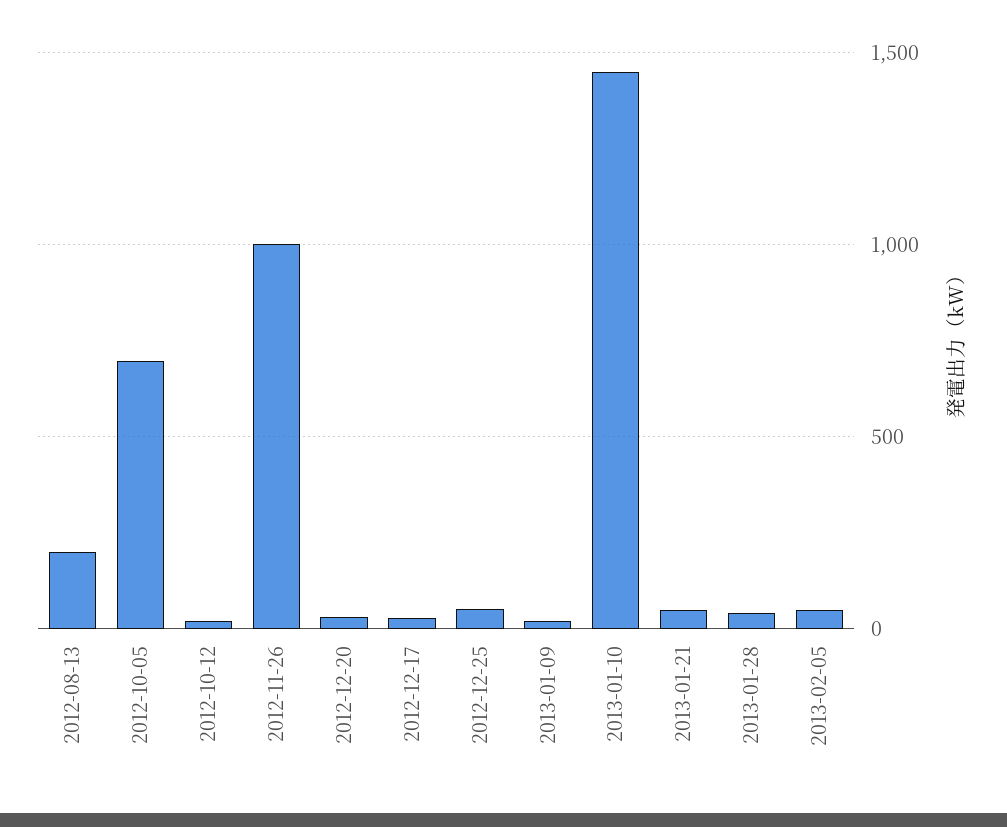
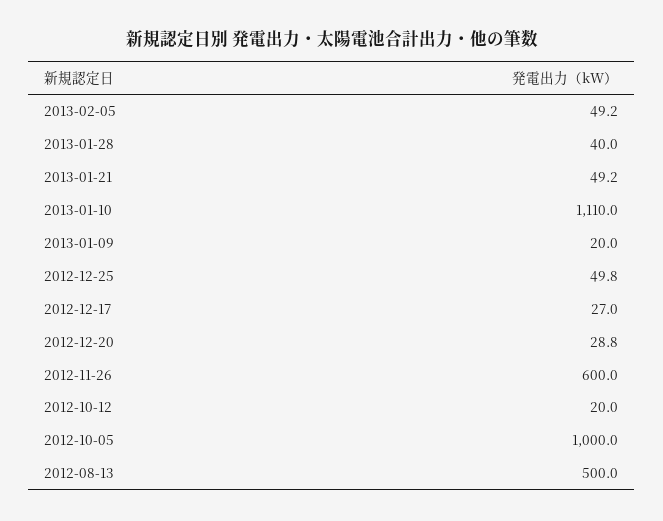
  {
-   "2012-08-13": 200,
+   "2012-08-13": 500,
-   "2012-10-05": 700,
+   "2012-10-05": 1000,
    "2012-10-12": 20,
-   "2012-11-26": 1000,
+   "2012-11-26": 600,
    "2012-12-20": 28.8,
    "2012-12-17": 27,
    "2012-12-25": 49.8,
    "2013-01-09": 20,
-   "2013-01-10": 1450,
+   "2013-01-10": 1110,
    "2013-01-21": 49.2,
    "2013-01-28": 40,
    "2013-02-05": 49.2
  }

